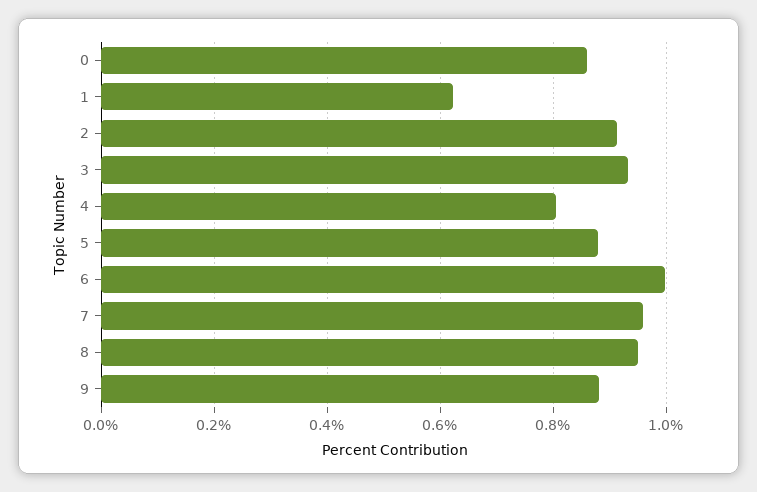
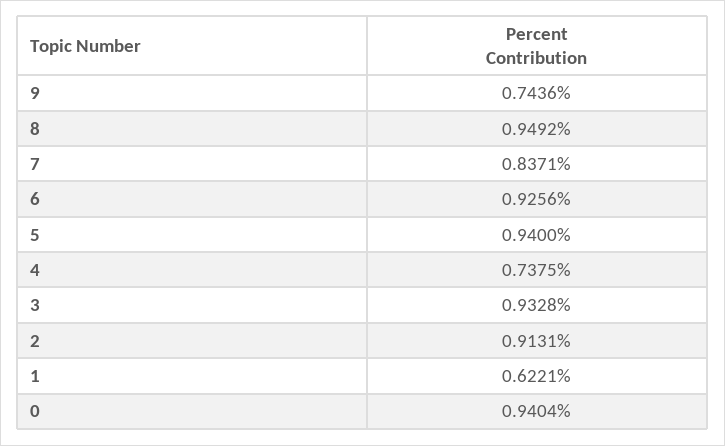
  {
-   "0": 0.86,
+   "0": 0.9404,
    "1": 0.6221,
    "2": 0.9131,
    "3": 0.9328,
-   "4": 0.8,
+   "4": 0.7375,
-   "5": 0.88,
+   "5": 0.94,
-   "6": 1,
+   "6": 0.9256,
-   "7": 0.96,
+   "7": 0.8371,
    "8": 0.9492,
-   "9": 0.88
+   "9": 0.7436
  }

